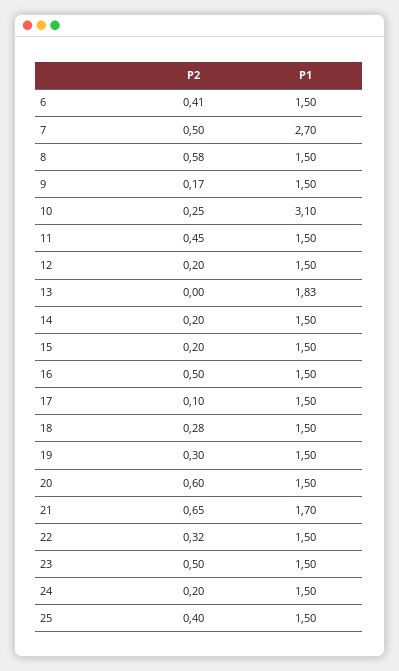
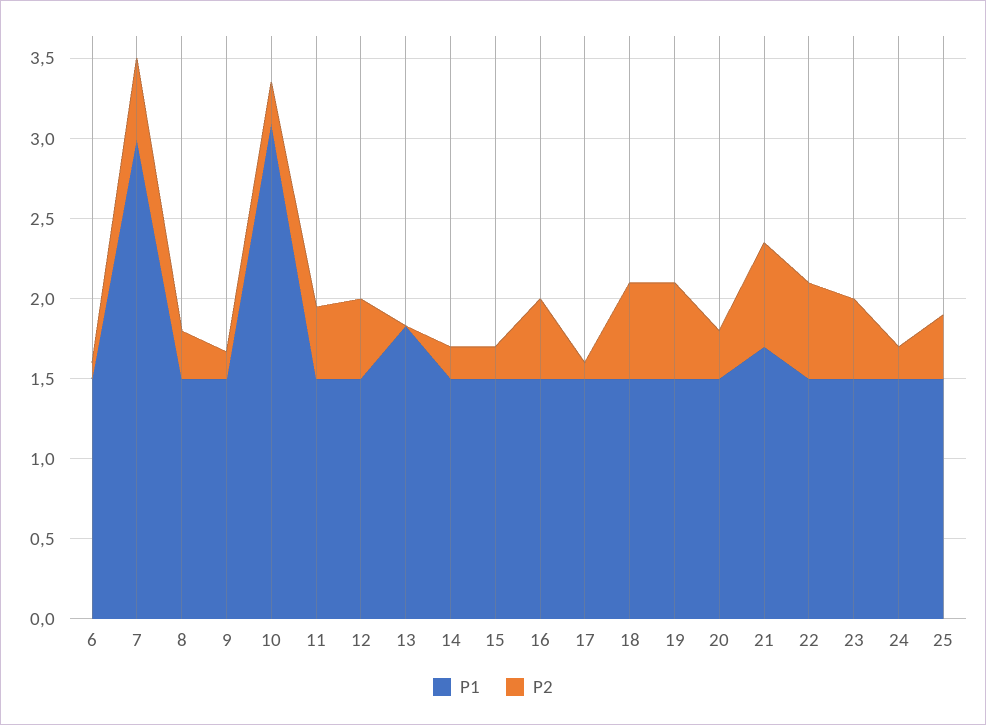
  {
    "P2": {
-     "6": 0.41,
+     "6": 0.1,
      "7": 0.5,
-     "8": 0.58,
+     "8": 0.3,
      "9": 0.17,
      "10": 0.25,
      "11": 0.45,
-     "12": 0.2,
+     "12": 0.5,
      "13": 0,
      "14": 0.2,
      "15": 0.2,
      "16": 0.5,
      "17": 0.1,
-     "18": 0.28,
+     "18": 0.6,
-     "19": 0.3,
+     "19": 0.6,
-     "20": 0.6,
+     "20": 0.3,
      "21": 0.65,
-     "22": 0.32,
+     "22": 0.6,
      "23": 0.5,
      "24": 0.2,
      "25": 0.4
    },
    "P1": {
      "6": 1.5,
-     "7": 2.7,
+     "7": 3,
      "8": 1.5,
      "9": 1.5,
      "10": 3.1,
      "11": 1.5,
      "12": 1.5,
      "13": 1.83,
      "14": 1.5,
      "15": 1.5,
      "16": 1.5,
      "17": 1.5,
      "18": 1.5,
      "19": 1.5,
      "20": 1.5,
      "21": 1.7,
      "22": 1.5,
      "23": 1.5,
      "24": 1.5,
      "25": 1.5
    }
  }

